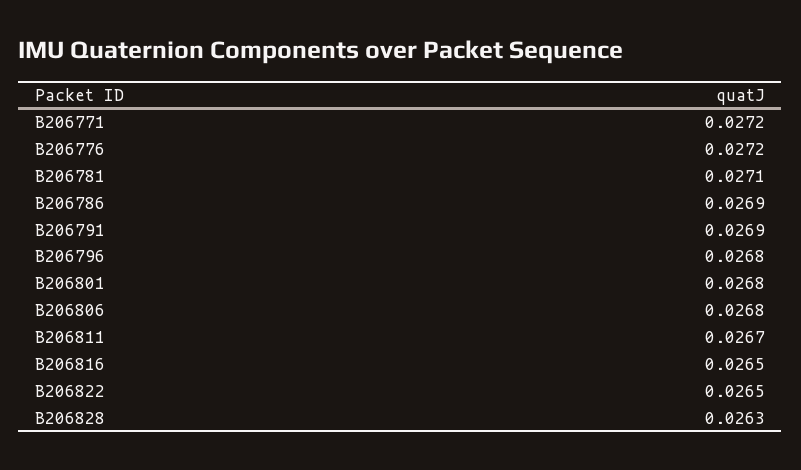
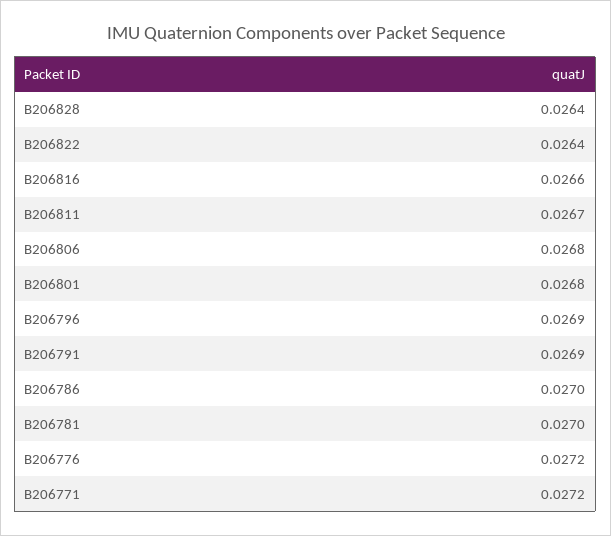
  {
    "B206771": 0.0272,
    "B206776": 0.0272,
-   "B206781": 0.0271,
+   "B206781": 0.027,
-   "B206786": 0.0269,
+   "B206786": 0.027,
    "B206791": 0.0269,
-   "B206796": 0.0268,
+   "B206796": 0.0269,
    "B206801": 0.0268,
    "B206806": 0.0268,
    "B206811": 0.0267,
-   "B206816": 0.0265,
+   "B206816": 0.0266,
-   "B206822": 0.0265,
+   "B206822": 0.0264,
-   "B206828": 0.0263
+   "B206828": 0.0264
  }

